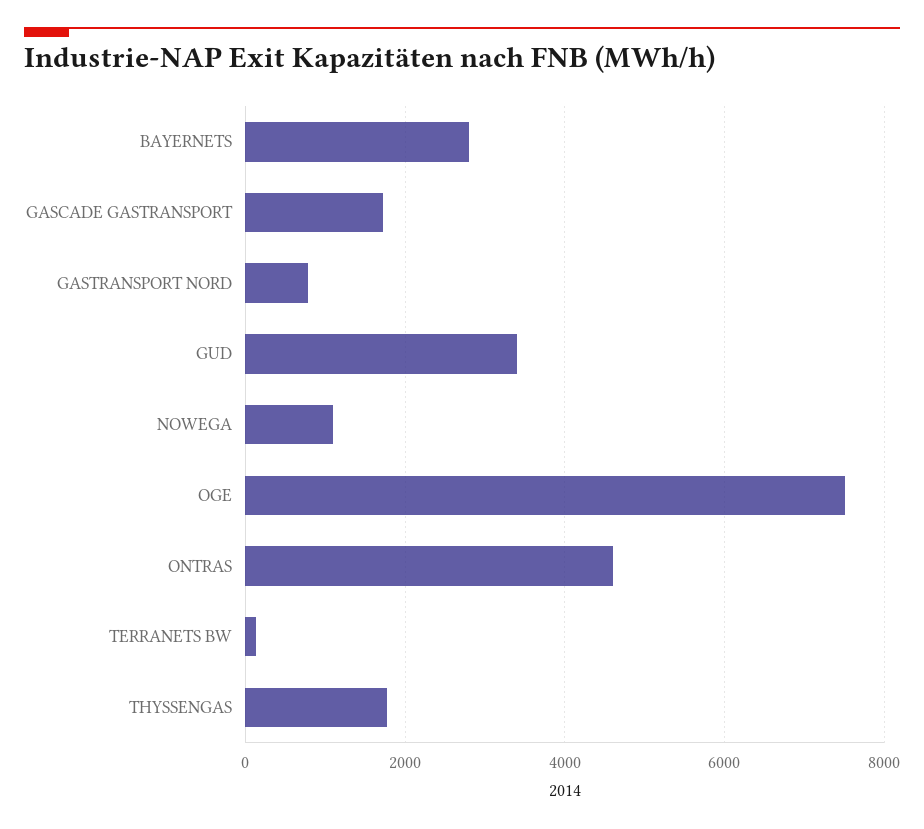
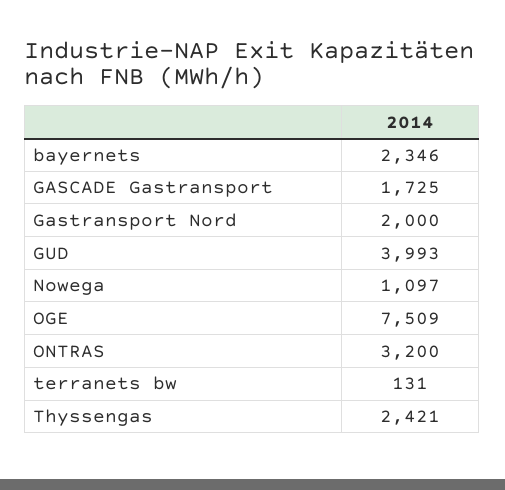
  {
-   "BAYERNETS": 2800,
+   "BAYERNETS": 2346,
    "GASCADE GASTRANSPORT": 1725,
-   "GASTRANSPORT NORD": 800,
+   "GASTRANSPORT NORD": 2000,
-   "GUD": 3400,
+   "GUD": 3993,
    "NOWEGA": 1097,
    "OGE": 7509,
-   "ONTRAS": 4600,
+   "ONTRAS": 3200,
    "TERRANETS BW": 131,
-   "THYSSENGAS": 1800
+   "THYSSENGAS": 2421
  }

